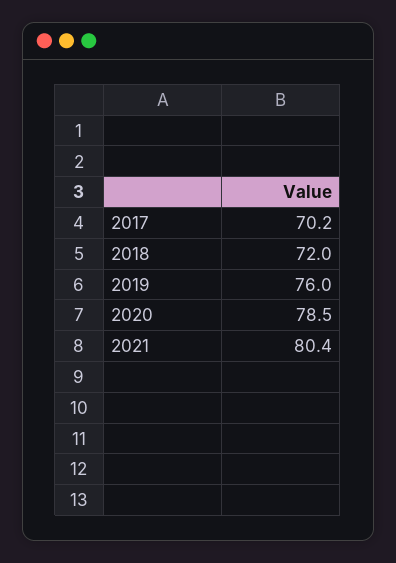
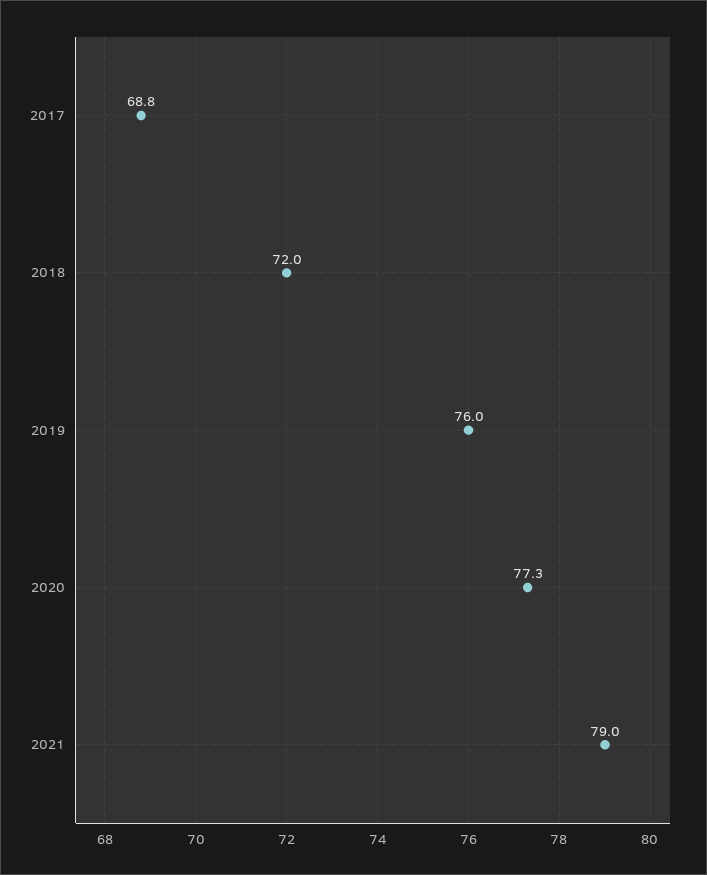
  {
-   "2017": 70.2,
+   "2017": 68.8,
    "2018": 72,
    "2019": 76,
-   "2020": 78.5,
+   "2020": 77.3,
-   "2021": 80.4
+   "2021": 79
  }

